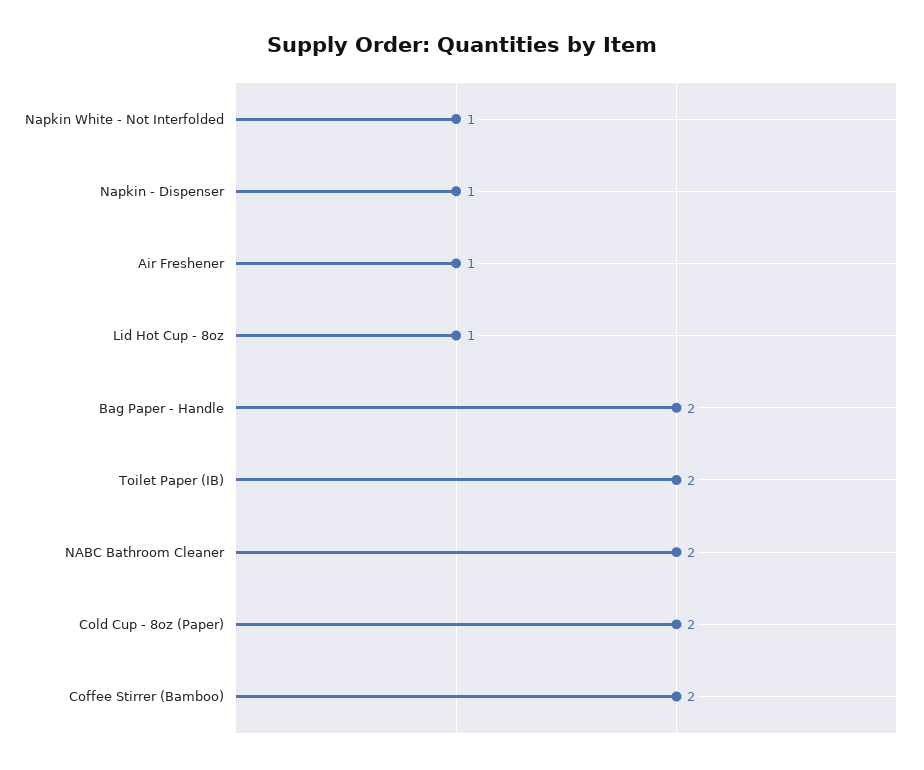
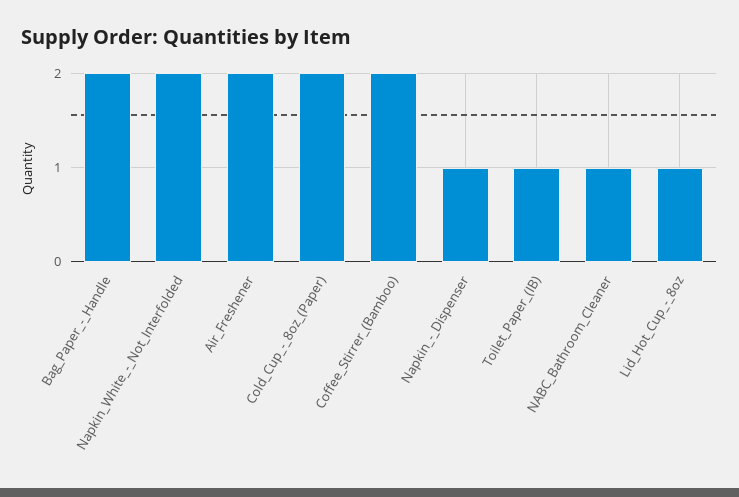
  {
-   "Napkin White - Not Interfolded": 1,
+   "Napkin White - Not Interfolded": 2,
    "Napkin - Dispenser": 1,
-   "Air Freshener": 1,
+   "Air Freshener": 2,
    "Lid Hot Cup - 8oz": 1,
    "Bag Paper - Handle": 2,
-   "Toilet Paper (IB)": 2,
+   "Toilet Paper (IB)": 1,
-   "NABC Bathroom Cleaner": 2,
+   "NABC Bathroom Cleaner": 1,
    "Cold Cup - 8oz (Paper)": 2,
    "Coffee Stirrer (Bamboo)": 2
  }

